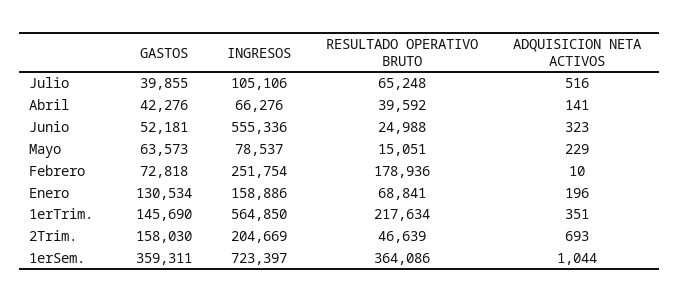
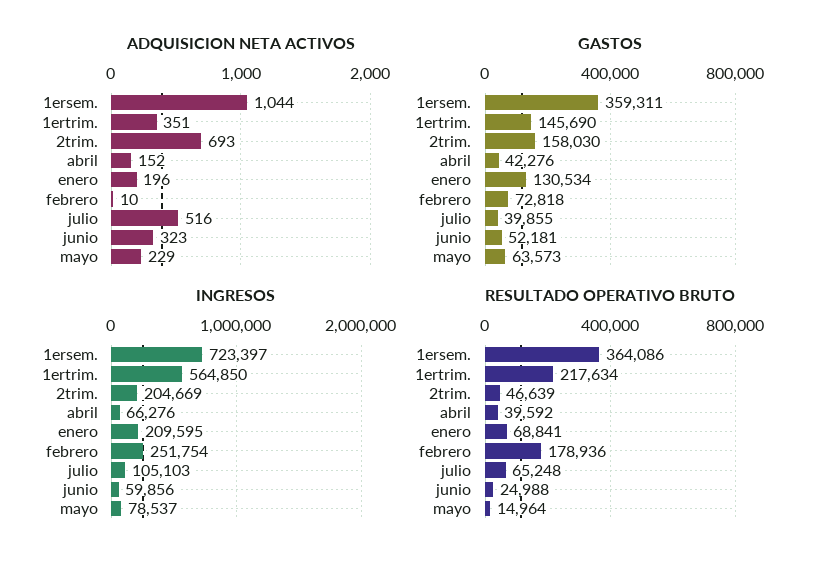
  {
    "GASTOS": {
      "Julio": 39855,
      "Abril": 42276,
      "Junio": 52181,
      "Mayo": 63573,
      "Febrero": 72818,
      "Enero": 130534,
      "1erTrim.": 145690,
      "2Trim.": 158030,
      "1erSem.": 359311
    },
    "INGRESOS": {
-     "Julio": 105106,
+     "Julio": 105103,
      "Abril": 66276,
-     "Junio": 555336,
+     "Junio": 59856,
      "Mayo": 78537,
      "Febrero": 251754,
-     "Enero": 158886,
+     "Enero": 209595,
      "1erTrim.": 564850,
      "2Trim.": 204669,
      "1erSem.": 723397
    },
    "RESULTADO OPERATIVO BRUTO": {
      "Julio": 65248,
      "Abril": 39592,
      "Junio": 24988,
-     "Mayo": 15051,
+     "Mayo": 14964,
      "Febrero": 178936,
      "Enero": 68841,
      "1erTrim.": 217634,
      "2Trim.": 46639,
      "1erSem.": 364086
    },
    "ADQUISICION NETA ACTIVOS": {
      "Julio": 516,
-     "Abril": 141,
+     "Abril": 152,
      "Junio": 323,
      "Mayo": 229,
      "Febrero": 10,
      "Enero": 196,
      "1erTrim.": 351,
      "2Trim.": 693,
      "1erSem.": 1044
    }
  }

